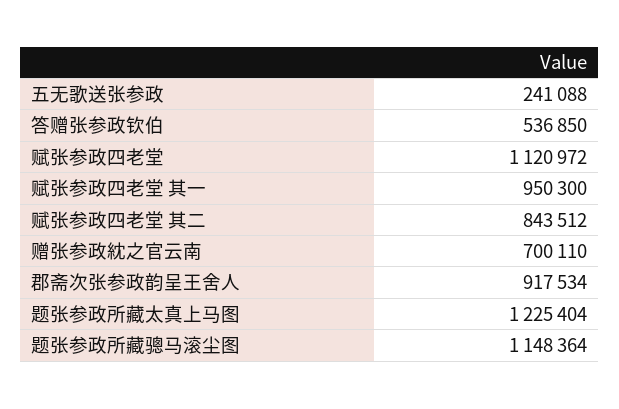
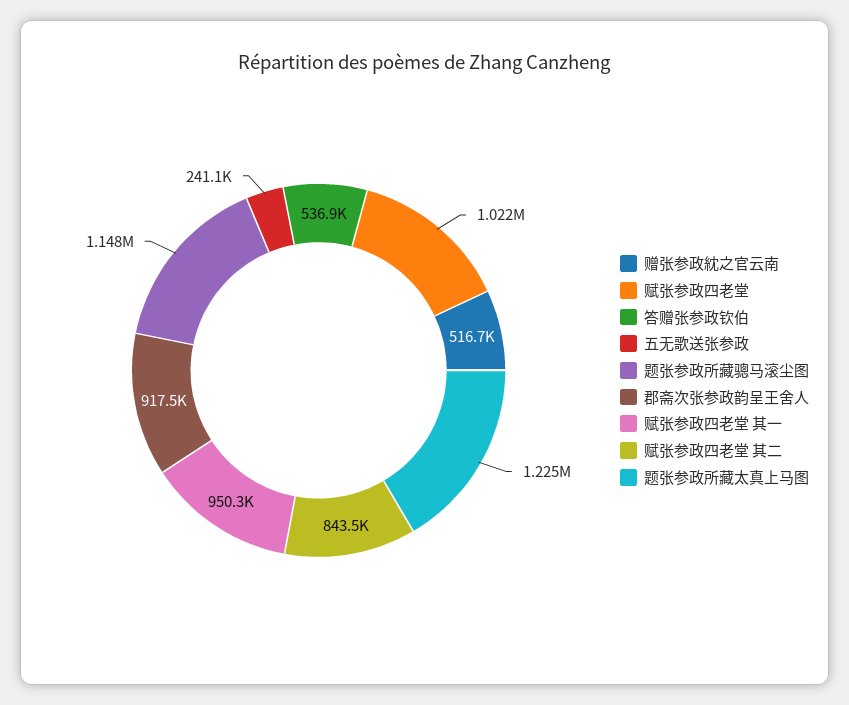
  {
    "五无歌送张参政": 241088,
    "答赠张参政钦伯": 536850,
-   "赋张参政四老堂": 1120972,
+   "赋张参政四老堂": 1022000,
    "赋张参政四老堂 其一": 950300,
    "赋张参政四老堂 其二": 843512,
-   "赠张参政紞之官云南": 700110,
+   "赠张参政紞之官云南": 516700,
    "郡斋次张参政韵呈王舍人": 917534,
    "题张参政所藏太真上马图": 1225404,
    "题张参政所藏骢马滚尘图": 1148364
  }

